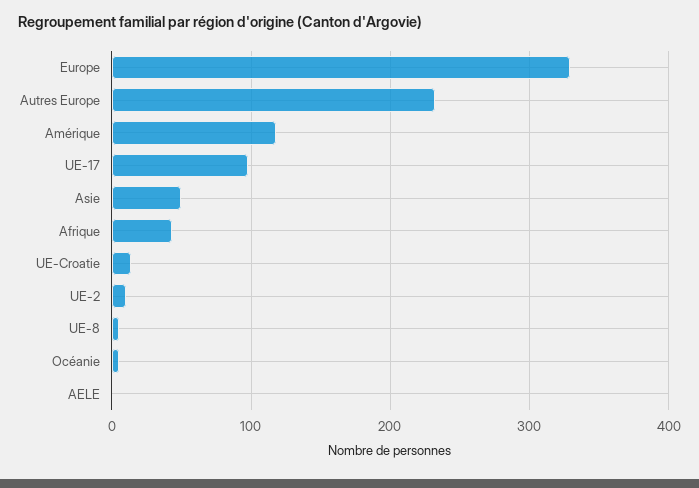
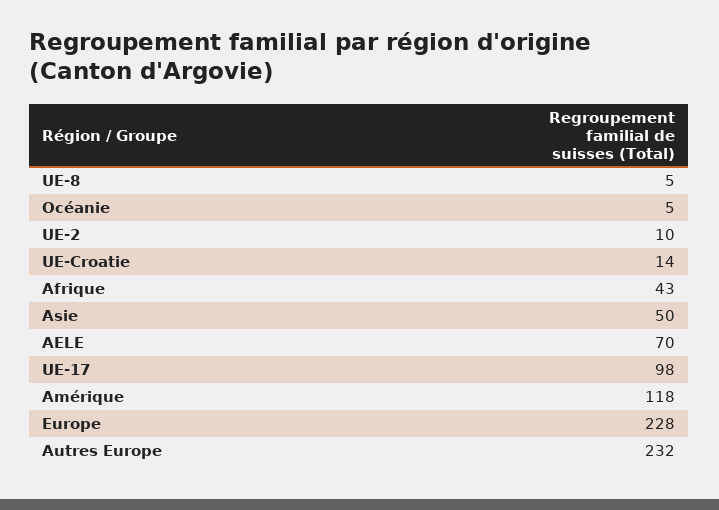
  {
-   "Europe": 330,
+   "Europe": 228,
    "Autres Europe": 232,
    "Amérique": 118,
    "UE-17": 98,
    "Asie": 50,
    "Afrique": 43,
    "UE-Croatie": 14,
    "UE-2": 10,
    "UE-8": 5,
    "Océanie": 5,
-   "AELE": 0
+   "AELE": 70
  }

